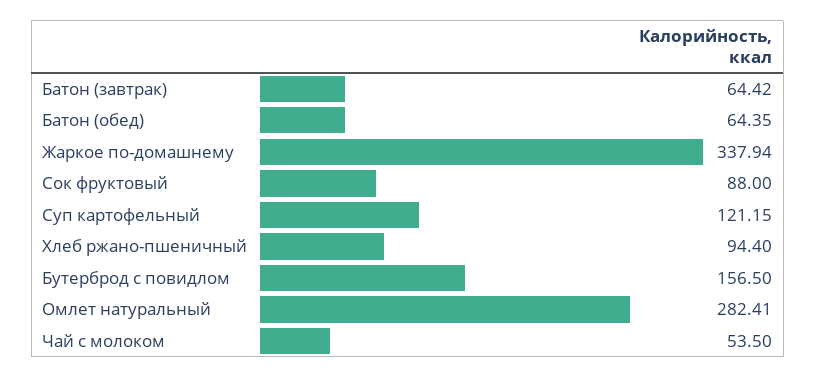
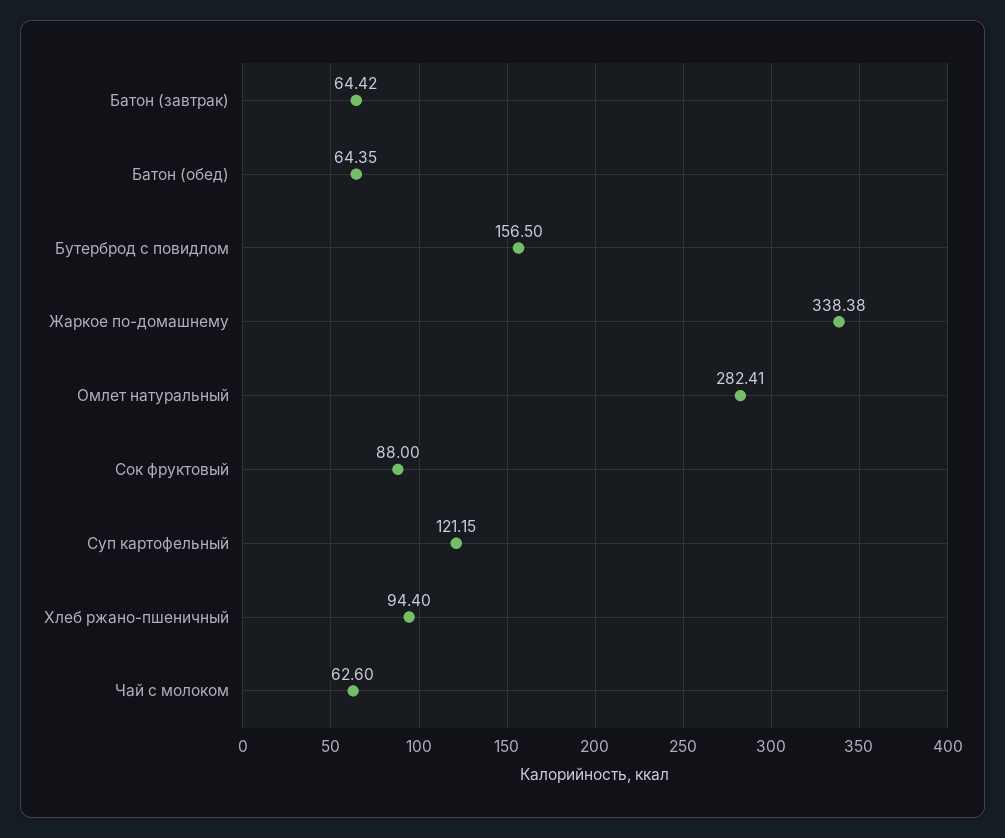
  {
    "Батон (завтрак)": 64.42,
    "Батон (обед)": 64.35,
-   "Жаркое по-домашнему": 337.94,
+   "Жаркое по-домашнему": 338.38,
    "Сок фруктовый": 88,
    "Суп картофельный": 121.15,
    "Хлеб ржано-пшеничный": 94.4,
    "Бутерброд с повидлом": 156.5,
    "Омлет натуральный": 282.41,
-   "Чай с молоком": 53.5
+   "Чай с молоком": 62.6
  }

